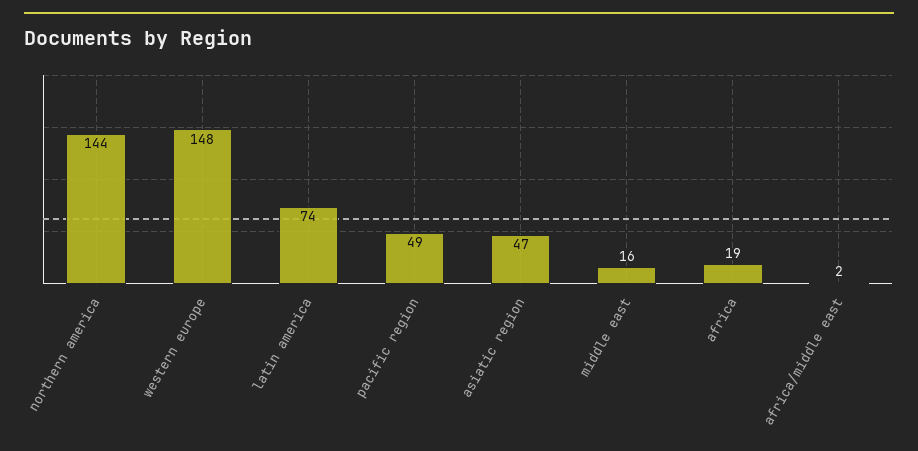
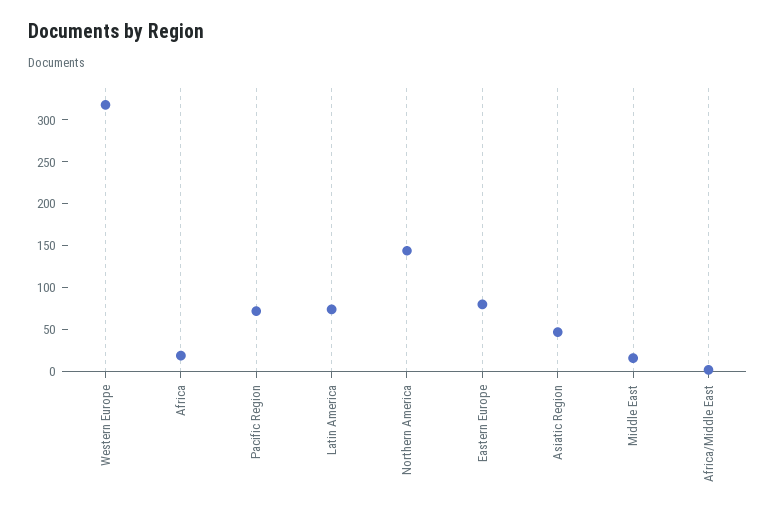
  {
    "northern america": 144,
-   "western europe": 148,
+   "western europe": 320,
    "latin america": 74,
-   "pacific region": 49,
+   "pacific region": 70,
    "asiatic region": 47,
    "middle east": 16,
    "africa": 19,
-   "africa/middle east": 2
+   "africa/middle east": 2,
+   "Eastern Europe": 80
  }

